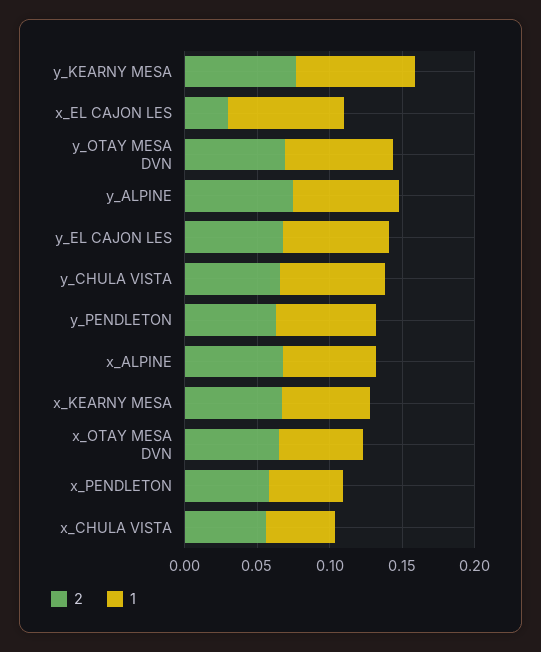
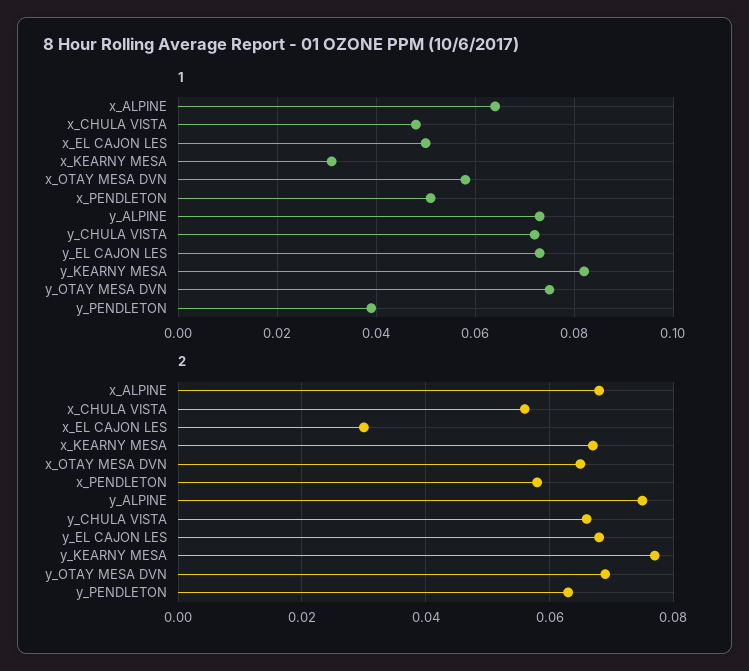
  {
    "2": {
      "y_KEARNY MESA": 0.075,
      "x_EL CAJON LES": 0.03,
      "y_OTAY MESA DVN": 0.07,
      "y_ALPINE": 0.075,
      "y_EL CAJON LES": 0.07,
      "y_CHULA VISTA": 0.065,
      "y_PENDLETON": 0.065,
      "x_ALPINE": 0.07,
      "x_KEARNY MESA": 0.065,
      "x_OTAY MESA DVN": 0.065,
      "x_PENDLETON": 0.06,
      "x_CHULA VISTA": 0.055
    },
    "1": {
      "y_KEARNY MESA": 0.08,
-     "x_EL CAJON LES": 0.08,
+     "x_EL CAJON LES": 0.05,
      "y_OTAY MESA DVN": 0.075,
      "y_ALPINE": 0.075,
      "y_EL CAJON LES": 0.075,
      "y_CHULA VISTA": 0.07,
-     "y_PENDLETON": 0.07,
+     "y_PENDLETON": 0.04,
      "x_ALPINE": 0.065,
-     "x_KEARNY MESA": 0.06,
+     "x_KEARNY MESA": 0.03,
      "x_OTAY MESA DVN": 0.06,
      "x_PENDLETON": 0.05,
      "x_CHULA VISTA": 0.05
    }
  }

